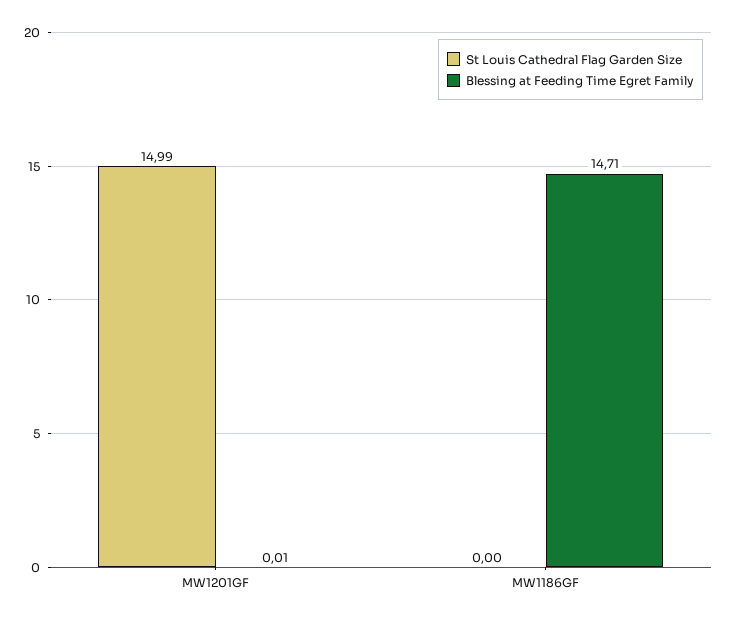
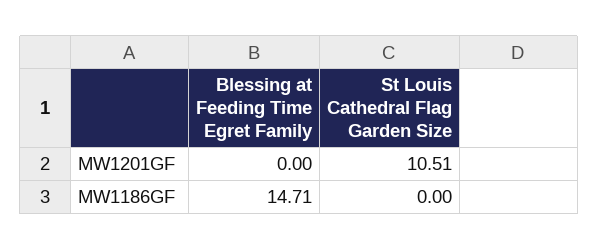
  {
    "St Louis Cathedral Flag Garden Size": {
-     "MW1201GF": 14.99,
+     "MW1201GF": 10.51,
      "MW1186GF": 0
    },
    "Blessing at Feeding Time Egret Family": {
-     "MW1201GF": 0.01,
+     "MW1201GF": 0,
      "MW1186GF": 14.71
    }
  }

